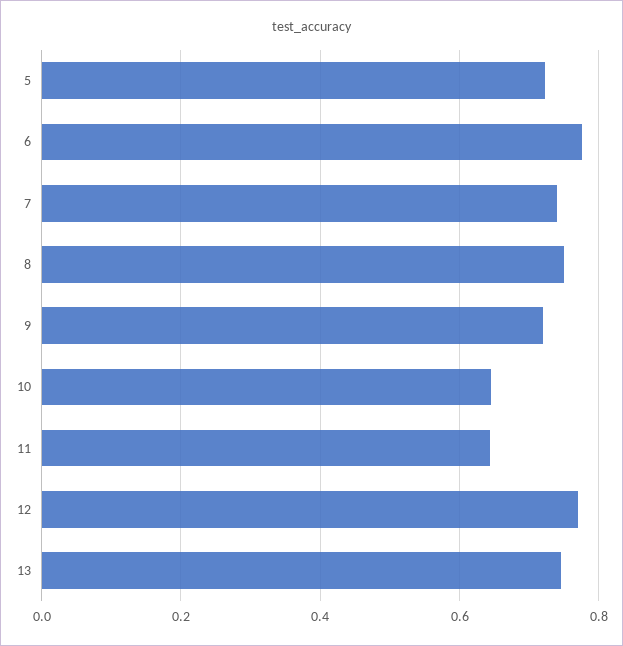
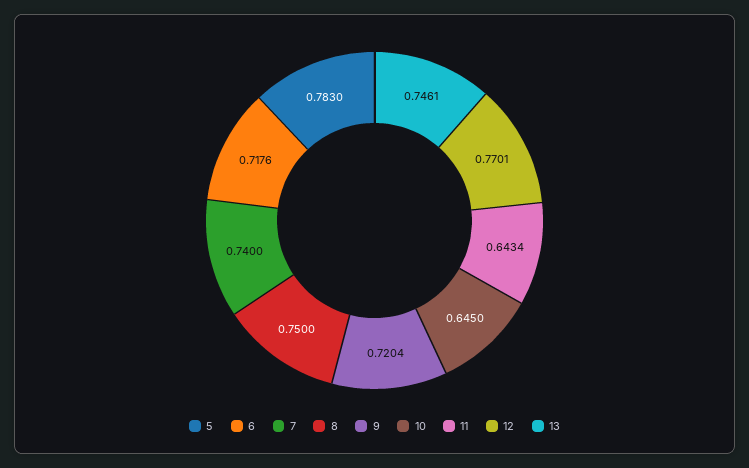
  {
-   "5": 0.72,
+   "5": 0.783,
-   "6": 0.78,
+   "6": 0.7176,
    "7": 0.74,
    "8": 0.75,
    "9": 0.7204,
    "10": 0.645,
    "11": 0.6434,
    "12": 0.7701,
    "13": 0.7461
  }

